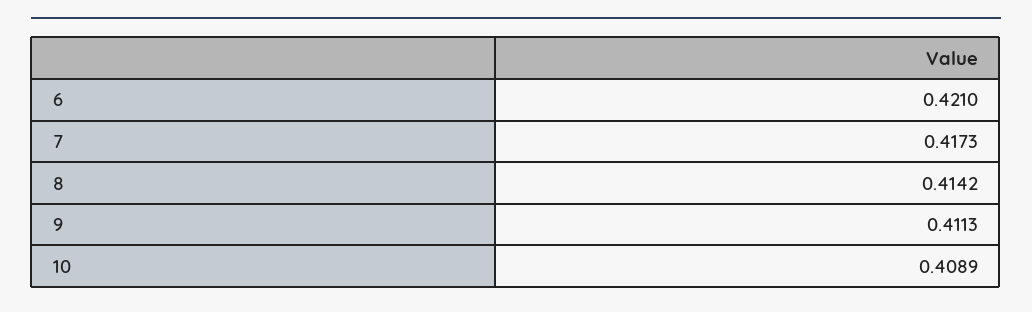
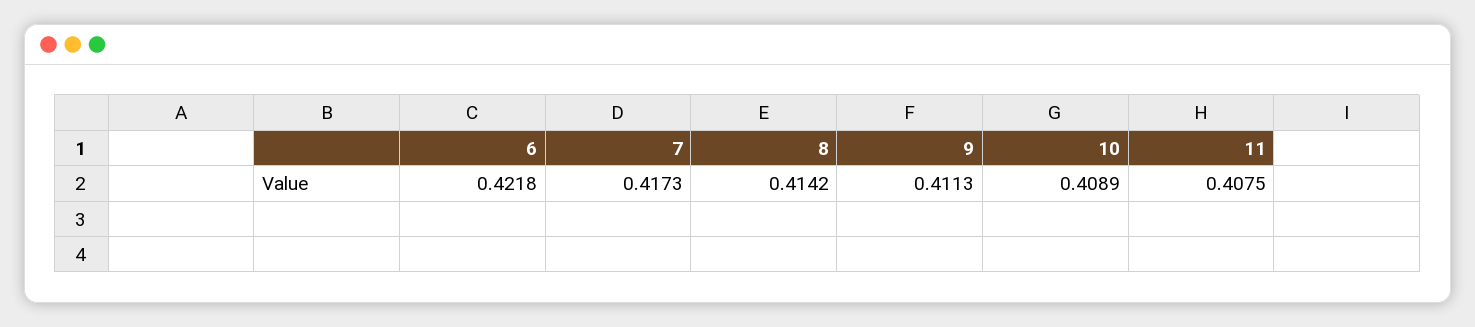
  {
-   "6": 0.421,
+   "6": 0.4218,
    "7": 0.4173,
    "8": 0.4142,
    "9": 0.4113,
-   "10": 0.4089
+   "10": 0.4089,
+   "11": 0.4075
  }

